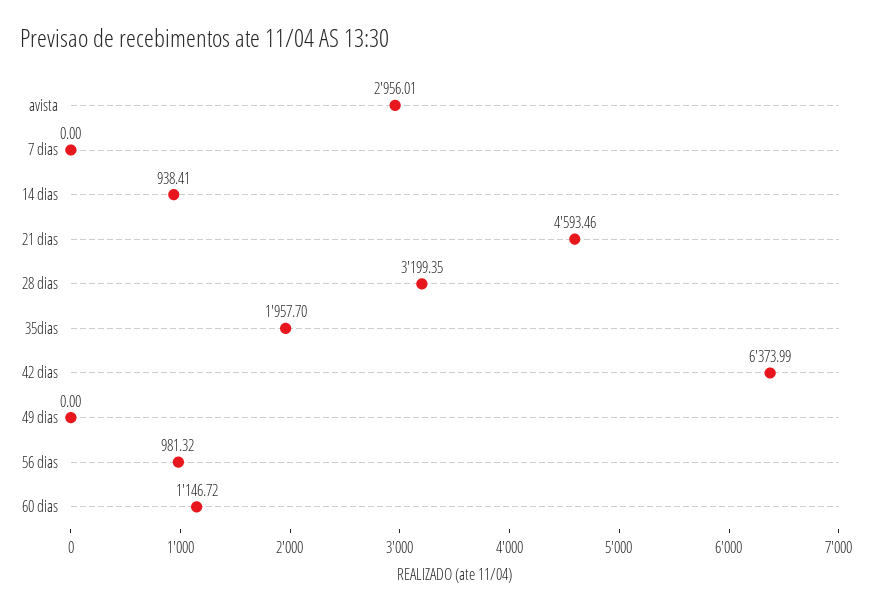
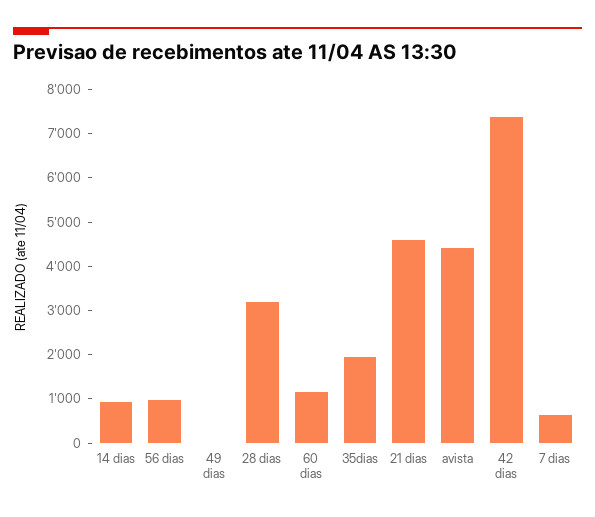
  {
-   "avista": 2956.01,
+   "avista": 4400,
-   "7 dias": 0,
+   "7 dias": 600,
    "14 dias": 938.41,
    "21 dias": 4593.46,
    "28 dias": 3199.35,
    "35dias": 1957.7,
-   "42 dias": 6373.99,
+   "42 dias": 7400,
    "49 dias": 0,
    "56 dias": 981.32,
    "60 dias": 1146.72
  }

